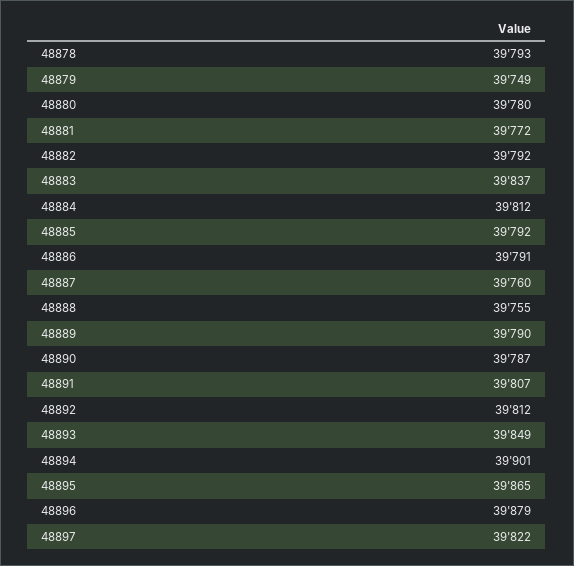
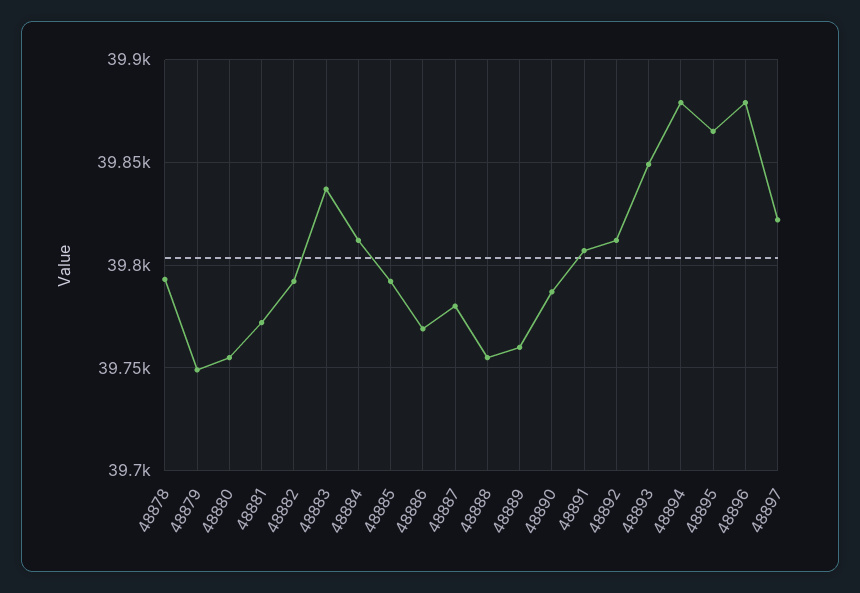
  {
    "48878": 39793,
    "48879": 39749,
-   "48880": 39780,
+   "48880": 39755,
    "48881": 39772,
    "48882": 39792,
    "48883": 39837,
    "48884": 39812,
    "48885": 39792,
-   "48886": 39791,
+   "48886": 39770,
-   "48887": 39760,
+   "48887": 39780,
    "48888": 39755,
-   "48889": 39790,
+   "48889": 39760,
    "48890": 39787,
    "48891": 39807,
    "48892": 39812,
    "48893": 39849,
-   "48894": 39901,
+   "48894": 39880,
    "48895": 39865,
    "48896": 39879,
    "48897": 39822
  }

